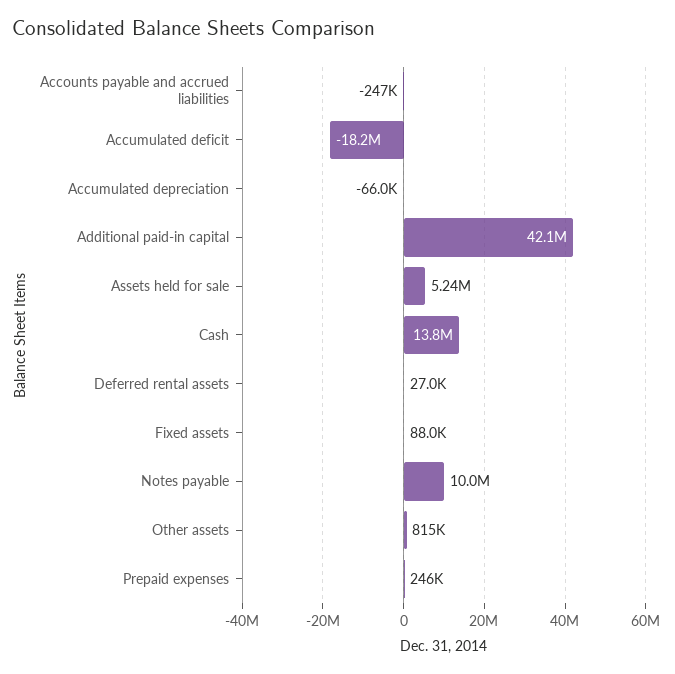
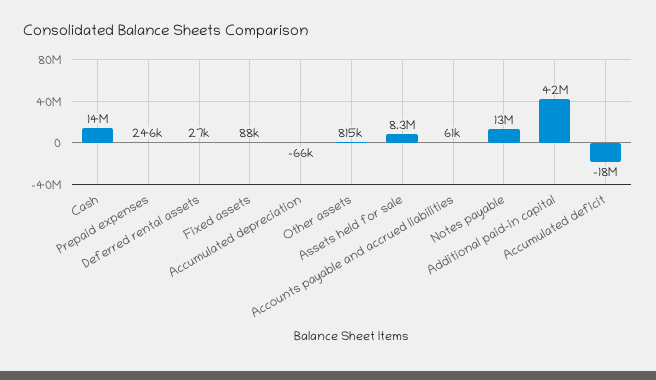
  {
-   "Accounts payable and accrued liabilities": -247000,
+   "Accounts payable and accrued liabilities": 61000,
    "Accumulated deficit": -18200000,
    "Accumulated depreciation": -66000,
    "Additional paid-in capital": 42100000,
-   "Assets held for sale": 5240000,
+   "Assets held for sale": 8300000,
    "Cash": 13800000,
    "Deferred rental assets": 27000,
    "Fixed assets": 88000,
-   "Notes payable": 10000000,
+   "Notes payable": 13000000,
    "Other assets": 815000,
    "Prepaid expenses": 246000
  }

